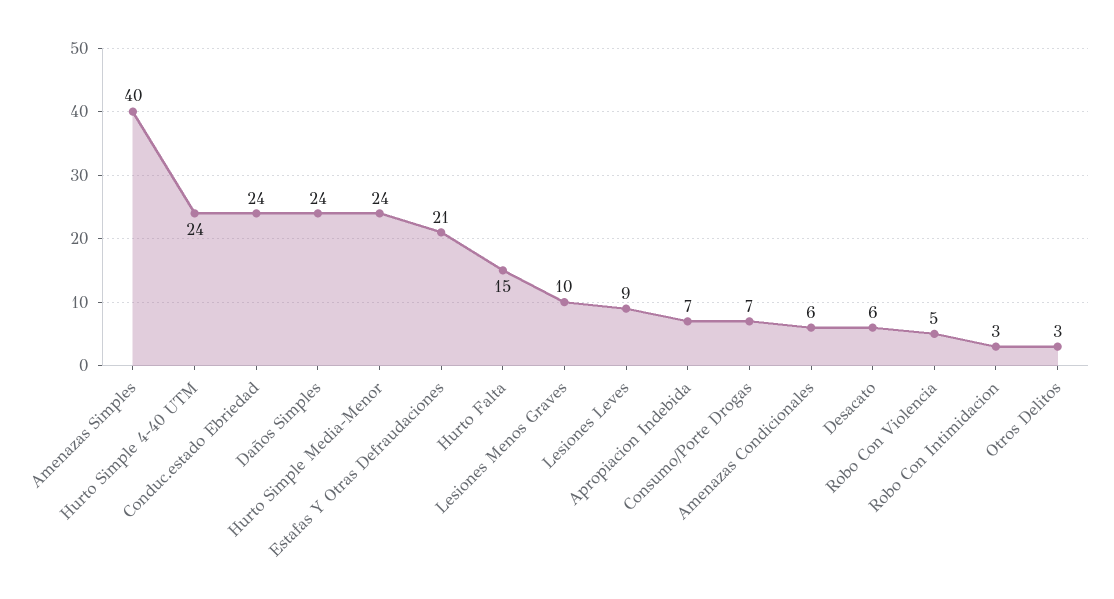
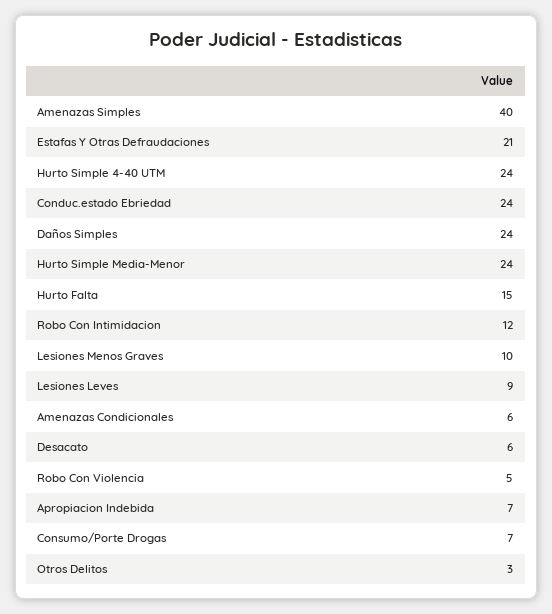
  {
    "Amenazas Simples": 40,
    "Hurto Simple 4-40 UTM": 24,
    "Conduc.estado Ebriedad": 24,
    "Daños Simples": 24,
    "Hurto Simple Media-Menor": 24,
    "Estafas Y Otras Defraudaciones": 21,
    "Hurto Falta": 15,
    "Lesiones Menos Graves": 10,
    "Lesiones Leves": 9,
    "Apropiacion Indebida": 7,
    "Consumo/Porte Drogas": 7,
    "Amenazas Condicionales": 6,
    "Desacato": 6,
    "Robo Con Violencia": 5,
-   "Robo Con Intimidacion": 3,
+   "Robo Con Intimidacion": 12,
    "Otros Delitos": 3
  }

